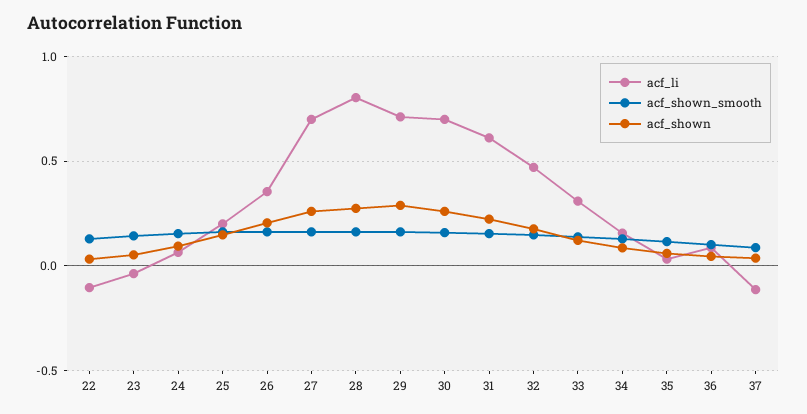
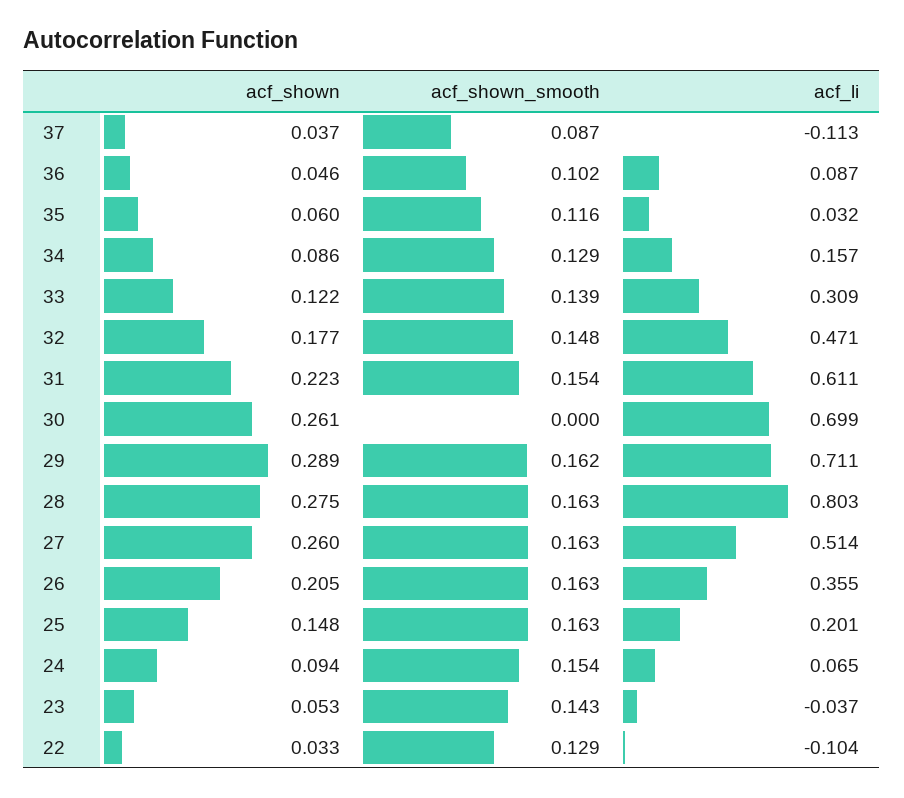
  {
    "acf_li": {
      "22": -0.104,
      "23": -0.037,
      "24": 0.065,
      "25": 0.201,
      "26": 0.355,
-     "27": 0.7,
+     "27": 0.514,
      "28": 0.803,
      "29": 0.711,
      "30": 0.699,
      "31": 0.611,
      "32": 0.471,
      "33": 0.309,
      "34": 0.157,
      "35": 0.032,
      "36": 0.087,
      "37": -0.113
    },
    "acf_shown_smooth": {
      "22": 0.129,
      "23": 0.143,
      "24": 0.154,
      "25": 0.163,
      "26": 0.163,
      "27": 0.163,
      "28": 0.163,
      "29": 0.162,
-     "30": 0.15,
+     "30": 0,
      "31": 0.154,
      "32": 0.148,
      "33": 0.139,
      "34": 0.129,
      "35": 0.116,
      "36": 0.102,
      "37": 0.087
    },
    "acf_shown": {
      "22": 0.033,
      "23": 0.053,
      "24": 0.094,
      "25": 0.148,
      "26": 0.205,
      "27": 0.26,
      "28": 0.275,
      "29": 0.289,
      "30": 0.261,
      "31": 0.223,
      "32": 0.177,
      "33": 0.122,
      "34": 0.086,
      "35": 0.06,
      "36": 0.046,
      "37": 0.037
    }
  }

